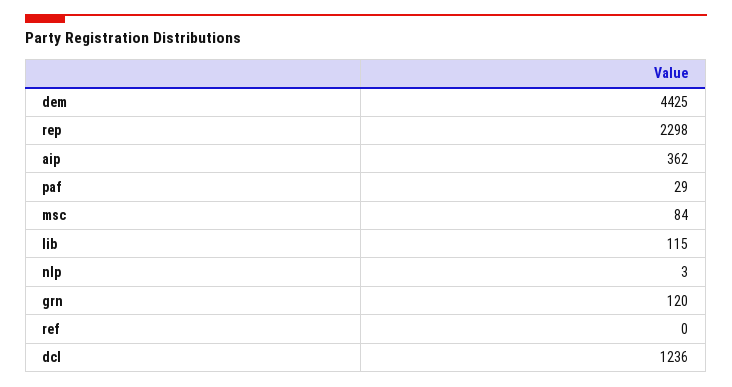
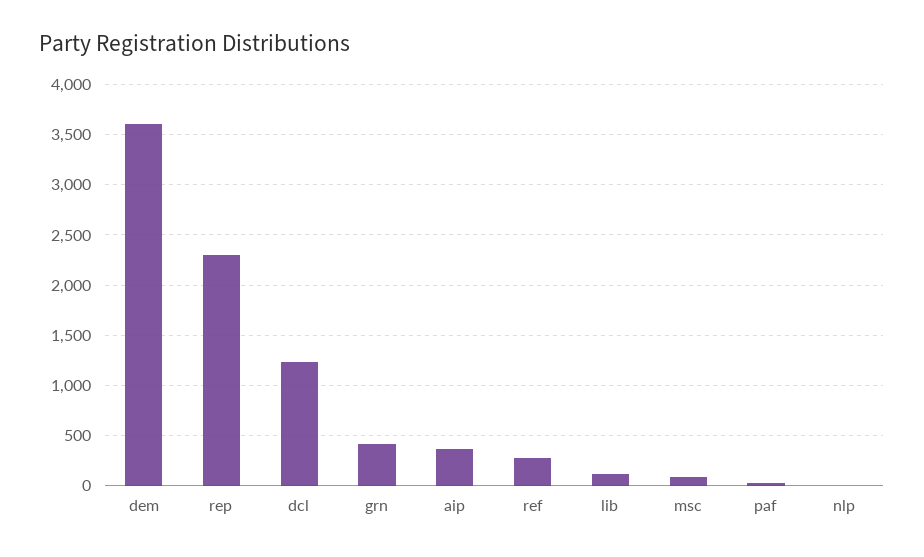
  {
-   "dem": 4425,
+   "dem": 3600,
    "rep": 2298,
    "aip": 362,
    "paf": 29,
    "msc": 84,
    "lib": 115,
    "nlp": 3,
-   "grn": 120,
+   "grn": 400,
-   "ref": 0,
+   "ref": 300,
    "dcl": 1236
  }

